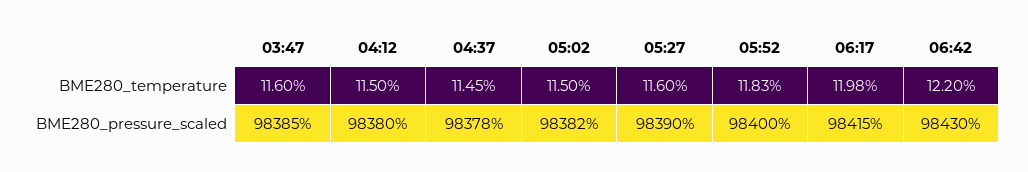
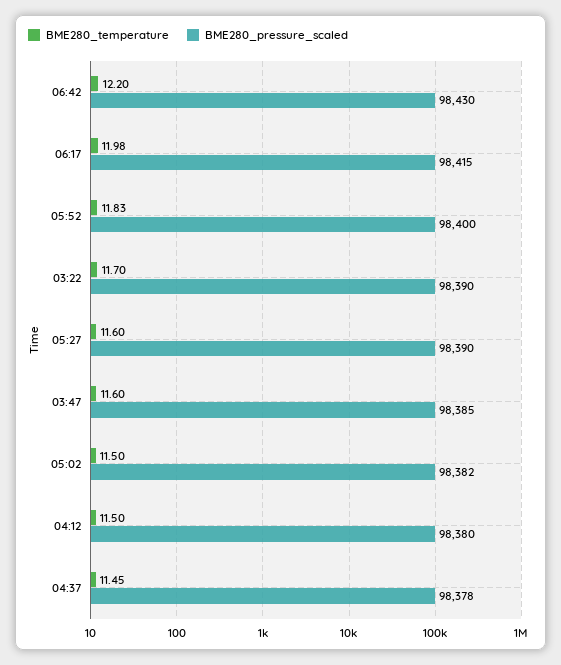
  {
    "BME280_temperature": {
      "03:47": 11.6,
      "04:12": 11.5,
      "04:37": 11.45,
      "05:02": 11.5,
      "05:27": 11.6,
      "05:52": 11.83,
      "06:17": 11.98,
-     "06:42": 12.2
+     "06:42": 12.2,
+     "03:22": 11.7
    },
    "BME280_pressure_scaled": {
      "03:47": 98385,
      "04:12": 98380,
      "04:37": 98378,
      "05:02": 98382,
      "05:27": 98390,
      "05:52": 98400,
      "06:17": 98415,
-     "06:42": 98430
+     "06:42": 98430,
+     "03:22": 98390
    }
  }

